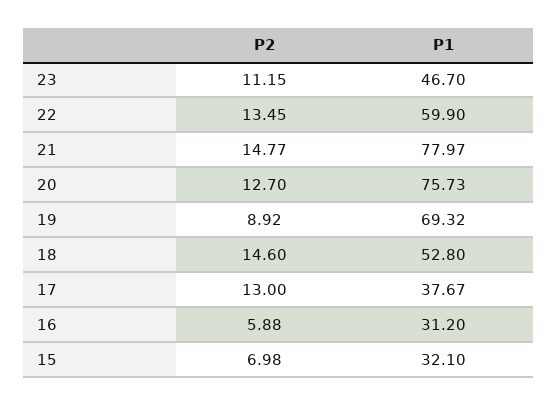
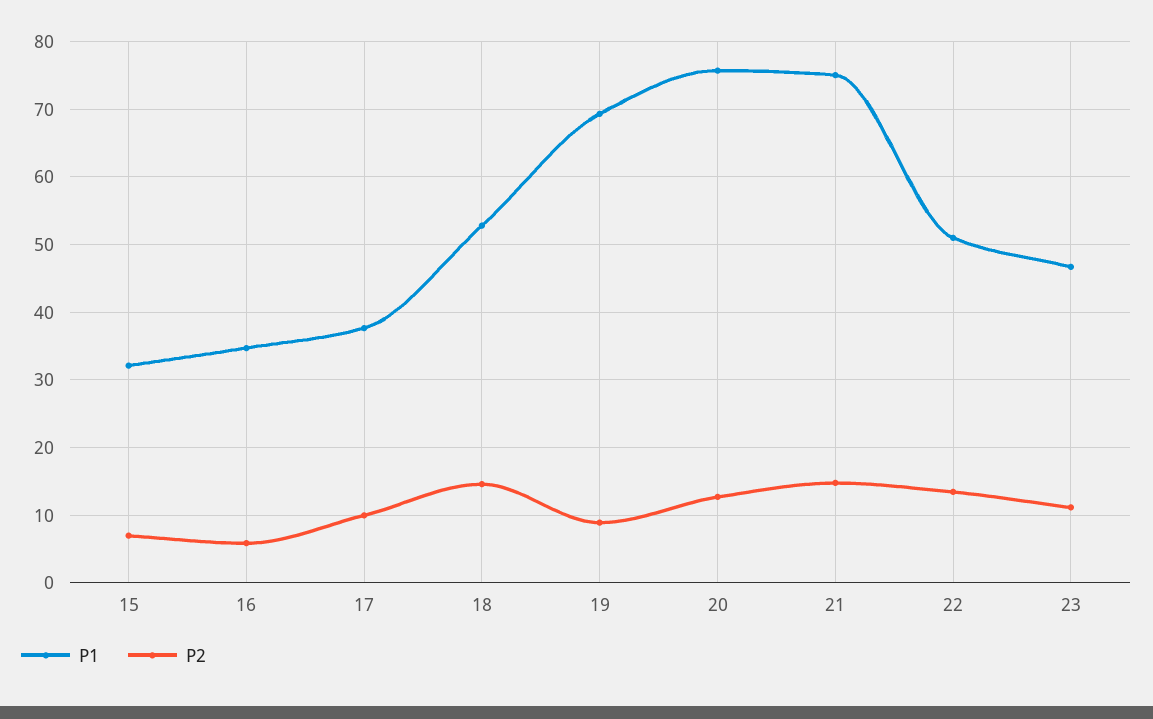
  {
    "P2": {
      "23": 11.15,
      "22": 13.45,
      "21": 14.77,
      "20": 12.7,
      "19": 8.92,
      "18": 14.6,
-     "17": 13,
+     "17": 10,
      "16": 5.88,
      "15": 6.98
    },
    "P1": {
      "23": 46.7,
-     "22": 59.9,
+     "22": 51,
-     "21": 77.97,
+     "21": 75,
      "20": 75.73,
      "19": 69.32,
      "18": 52.8,
      "17": 37.67,
-     "16": 31.2,
+     "16": 35,
      "15": 32.1
    }
  }

